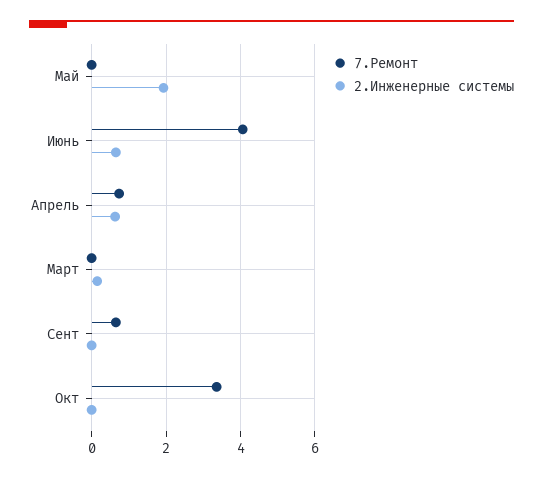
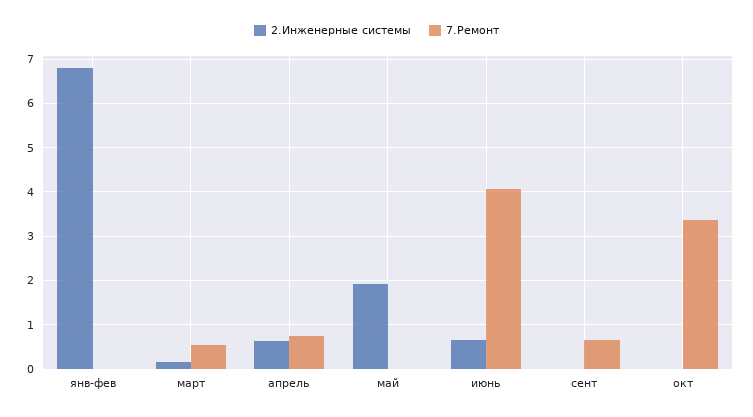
  {
    "7.Ремонт": {
      "Май": 0,
      "Июнь": 4,
      "Апрель": 0.8,
-     "Март": 0,
+     "Март": 0.6,
      "Сент": 0.6,
-     "Окт": 3.4
+     "Окт": 3.4,
+     "янв-фев": 0
    },
    "2.Инженерные системы": {
      "Май": 2,
      "Июнь": 0.6,
      "Апрель": 0.6,
      "Март": 0.2,
      "Сент": 0,
-     "Окт": 0
+     "Окт": 0,
+     "янв-фев": 6.8
    }
  }

